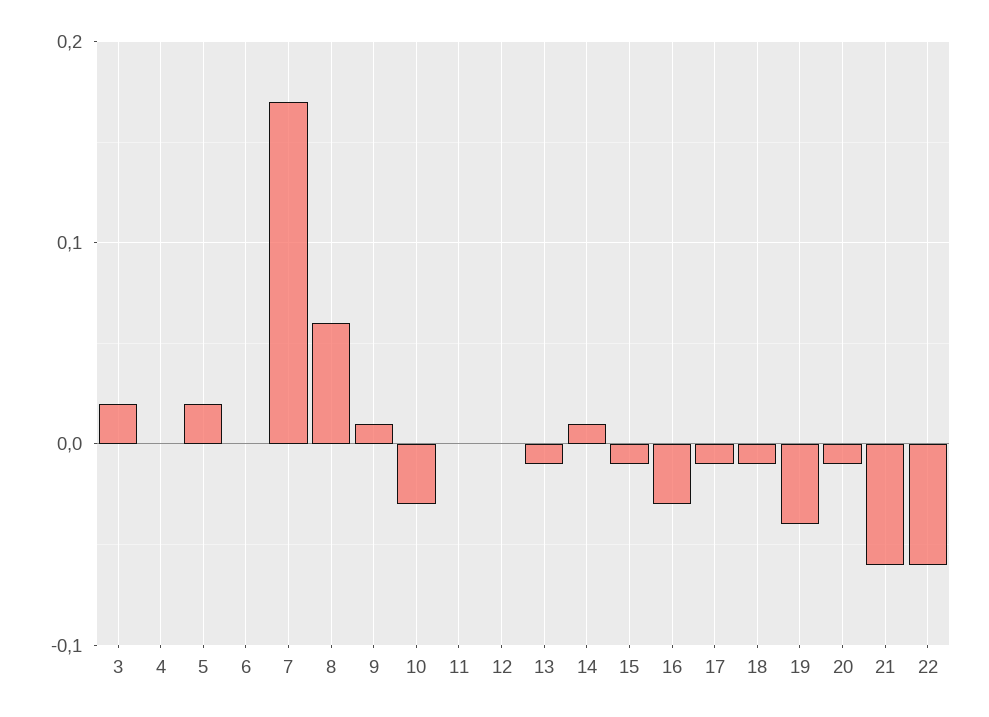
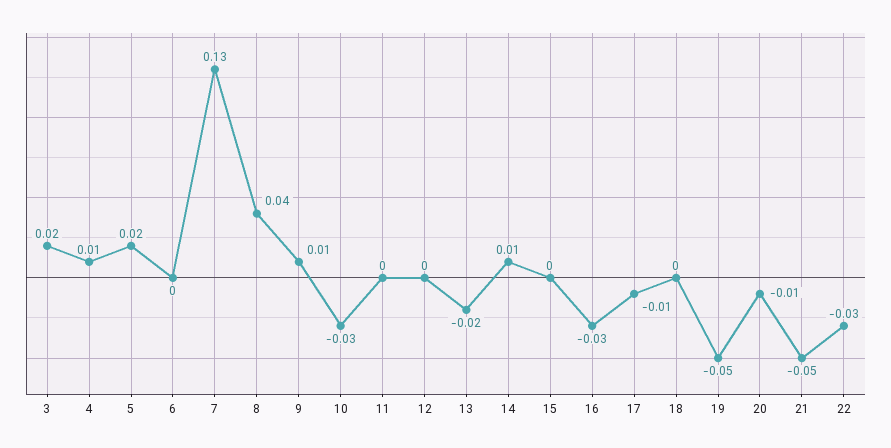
  {
    "3": 0.02,
-   "4": 0,
+   "4": 0.01,
    "5": 0.02,
    "6": 0,
-   "7": 0.17,
+   "7": 0.13,
-   "8": 0.06,
+   "8": 0.04,
    "9": 0.01,
    "10": -0.03,
    "11": 0,
    "12": 0,
-   "13": -0.01,
+   "13": -0.02,
    "14": 0.01,
-   "15": -0.01,
+   "15": 0,
    "16": -0.03,
    "17": -0.01,
-   "18": -0.01,
+   "18": 0,
-   "19": -0.04,
+   "19": -0.05,
    "20": -0.01,
-   "21": -0.06,
+   "21": -0.05,
-   "22": -0.06
+   "22": -0.03
  }

